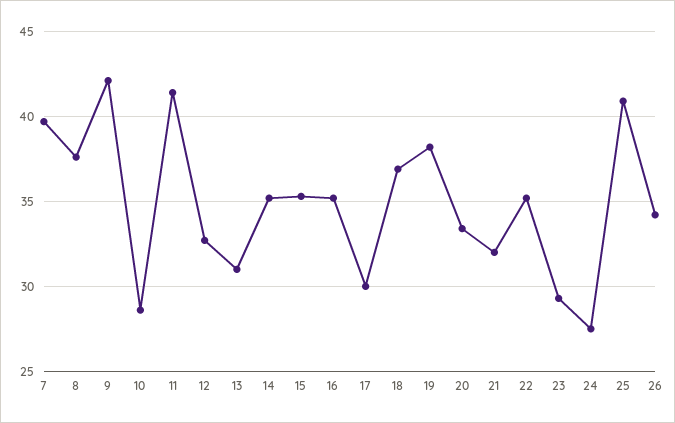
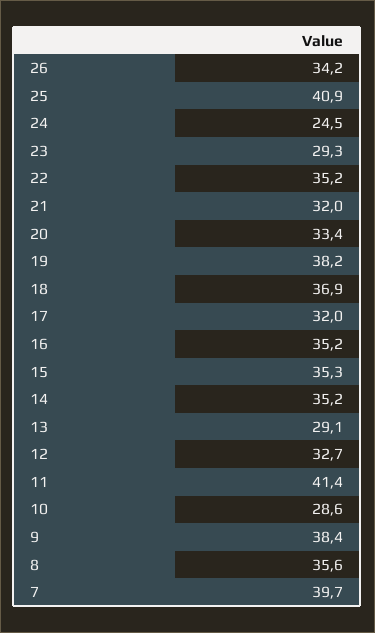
  {
    "7": 39.7,
-   "8": 37.5,
+   "8": 35.6,
-   "9": 42,
+   "9": 38.4,
    "10": 28.6,
    "11": 41.4,
    "12": 32.7,
-   "13": 31,
+   "13": 29.1,
    "14": 35.2,
    "15": 35.3,
    "16": 35.2,
-   "17": 30,
+   "17": 32,
    "18": 36.9,
    "19": 38.2,
    "20": 33.4,
    "21": 32,
    "22": 35.2,
    "23": 29.3,
-   "24": 27.5,
+   "24": 24.5,
    "25": 40.9,
    "26": 34.2
  }

